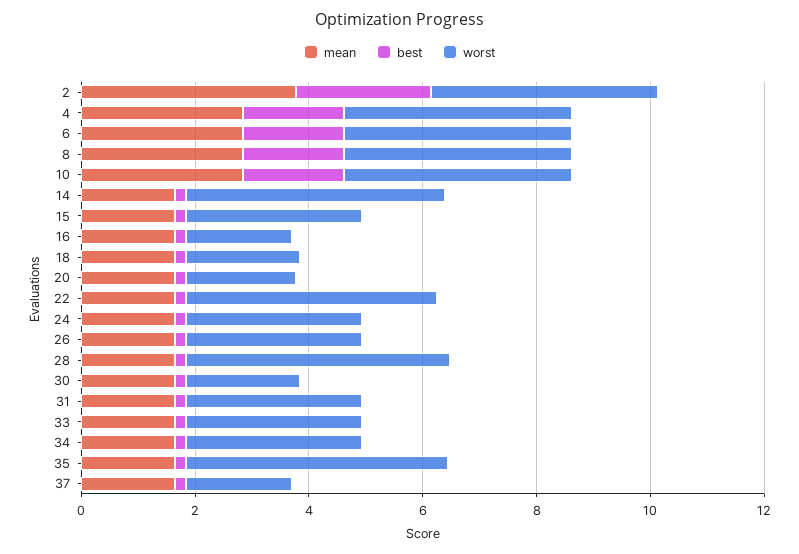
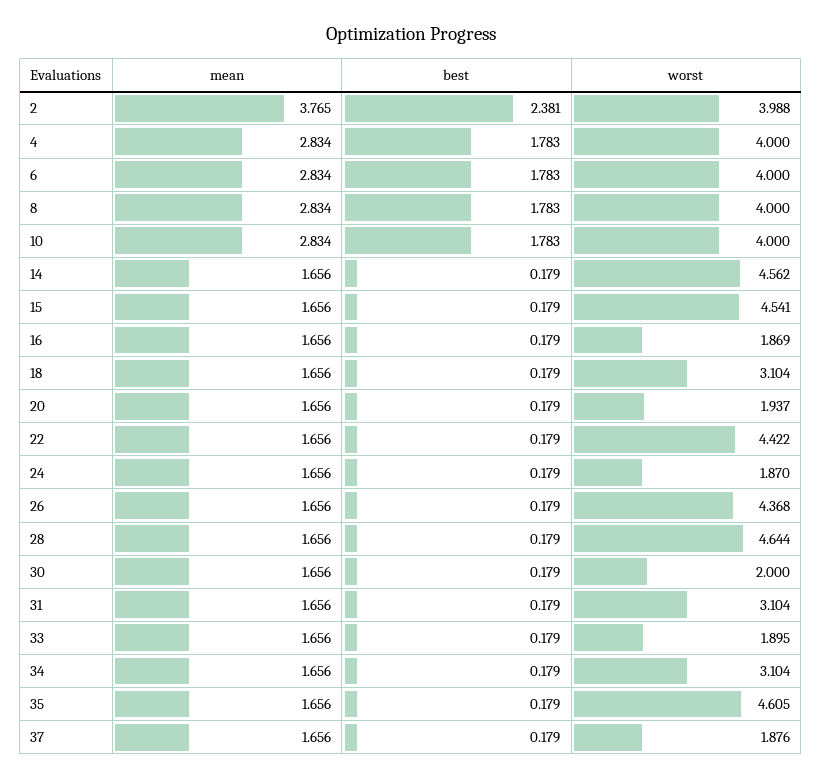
  {
    "mean": {
      "2": 3.765,
      "4": 2.834,
      "6": 2.834,
      "8": 2.834,
      "10": 2.834,
      "14": 1.656,
      "15": 1.656,
      "16": 1.656,
      "18": 1.656,
      "20": 1.656,
      "22": 1.656,
      "24": 1.656,
      "26": 1.656,
      "28": 1.656,
      "30": 1.656,
      "31": 1.656,
      "33": 1.656,
      "34": 1.656,
      "35": 1.656,
      "37": 1.656
    },
    "best": {
      "2": 2.381,
      "4": 1.783,
      "6": 1.783,
      "8": 1.783,
      "10": 1.783,
      "14": 0.179,
      "15": 0.179,
      "16": 0.179,
      "18": 0.179,
      "20": 0.179,
      "22": 0.179,
      "24": 0.179,
      "26": 0.179,
      "28": 0.179,
      "30": 0.179,
      "31": 0.179,
      "33": 0.179,
      "34": 0.179,
      "35": 0.179,
      "37": 0.179
    },
    "worst": {
      "2": 3.988,
      "4": 4,
      "6": 4,
      "8": 4,
      "10": 4,
      "14": 4.562,
-     "15": 3,
+     "15": 4.541,
      "16": 1.869,
-     "18": 2,
+     "18": 3.104,
      "20": 1.937,
      "22": 4.422,
-     "24": 3,
+     "24": 1.87,
-     "26": 3,
+     "26": 4.368,
      "28": 4.644,
      "30": 2,
      "31": 3.104,
-     "33": 3,
+     "33": 1.895,
      "34": 3.104,
      "35": 4.605,
      "37": 1.876
    }
  }

